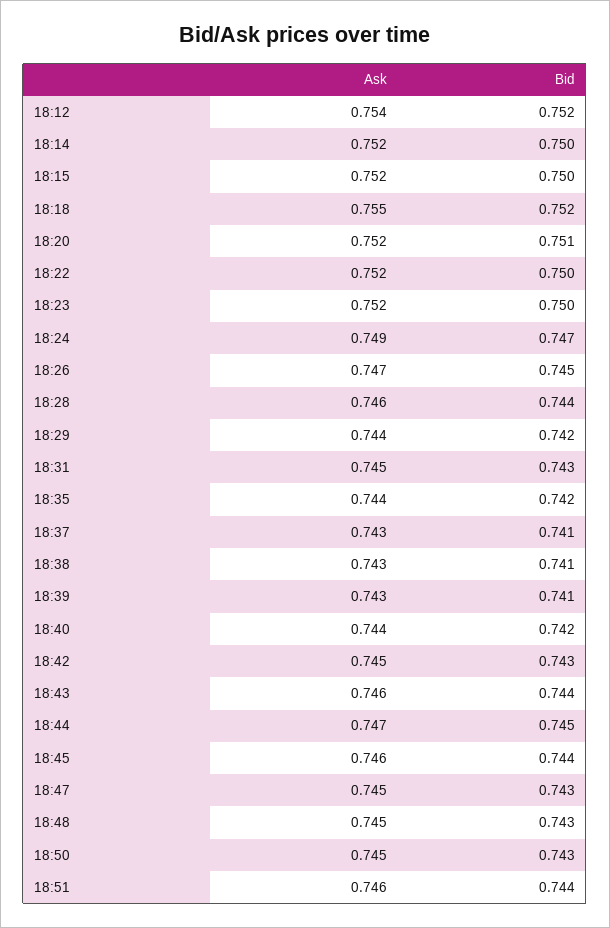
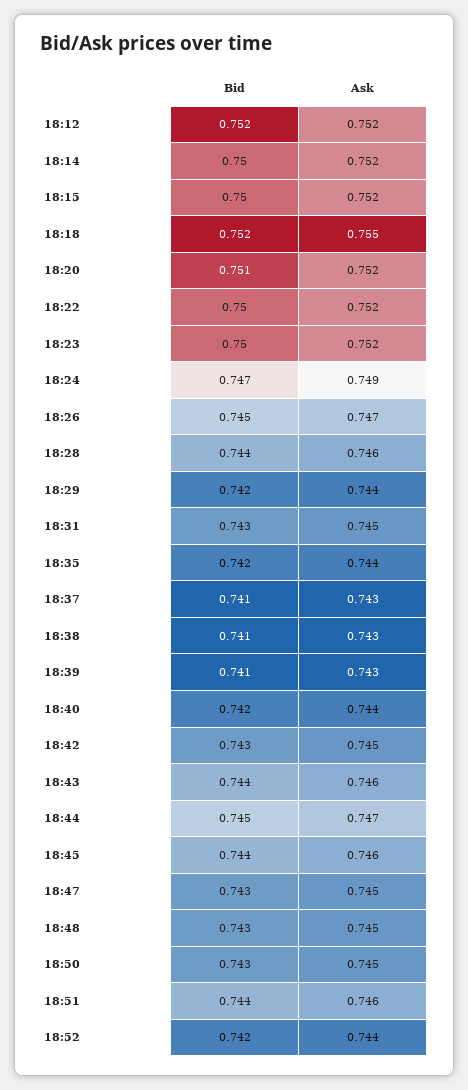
  {
    "Ask": {
-     "18:12": 0.754,
+     "18:12": 0.752,
      "18:14": 0.752,
      "18:15": 0.752,
      "18:18": 0.755,
      "18:20": 0.752,
      "18:22": 0.752,
      "18:23": 0.752,
      "18:24": 0.749,
      "18:26": 0.747,
      "18:28": 0.746,
      "18:29": 0.744,
      "18:31": 0.745,
      "18:35": 0.744,
      "18:37": 0.743,
      "18:38": 0.743,
      "18:39": 0.743,
      "18:40": 0.744,
      "18:42": 0.745,
      "18:43": 0.746,
      "18:44": 0.747,
      "18:45": 0.746,
      "18:47": 0.745,
      "18:48": 0.745,
      "18:50": 0.745,
-     "18:51": 0.746
+     "18:51": 0.746,
+     "18:52": 0.744
    },
    "Bid": {
      "18:12": 0.752,
      "18:14": 0.75,
      "18:15": 0.75,
      "18:18": 0.752,
      "18:20": 0.751,
      "18:22": 0.75,
      "18:23": 0.75,
      "18:24": 0.747,
      "18:26": 0.745,
      "18:28": 0.744,
      "18:29": 0.742,
      "18:31": 0.743,
      "18:35": 0.742,
      "18:37": 0.741,
      "18:38": 0.741,
      "18:39": 0.741,
      "18:40": 0.742,
      "18:42": 0.743,
      "18:43": 0.744,
      "18:44": 0.745,
      "18:45": 0.744,
      "18:47": 0.743,
      "18:48": 0.743,
      "18:50": 0.743,
-     "18:51": 0.744
+     "18:51": 0.744,
+     "18:52": 0.742
    }
  }

